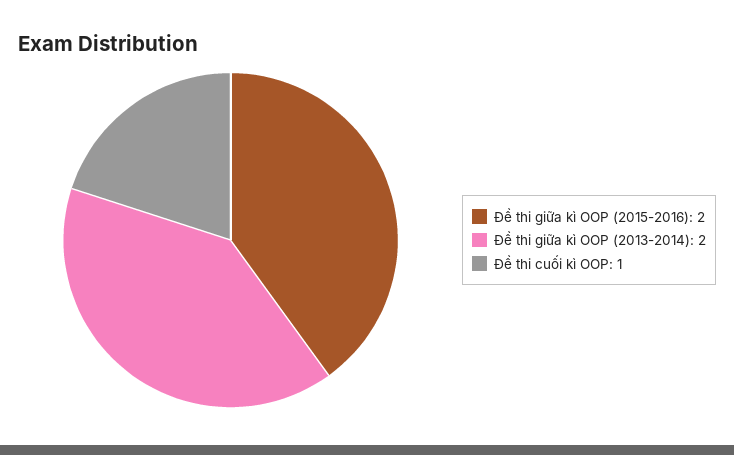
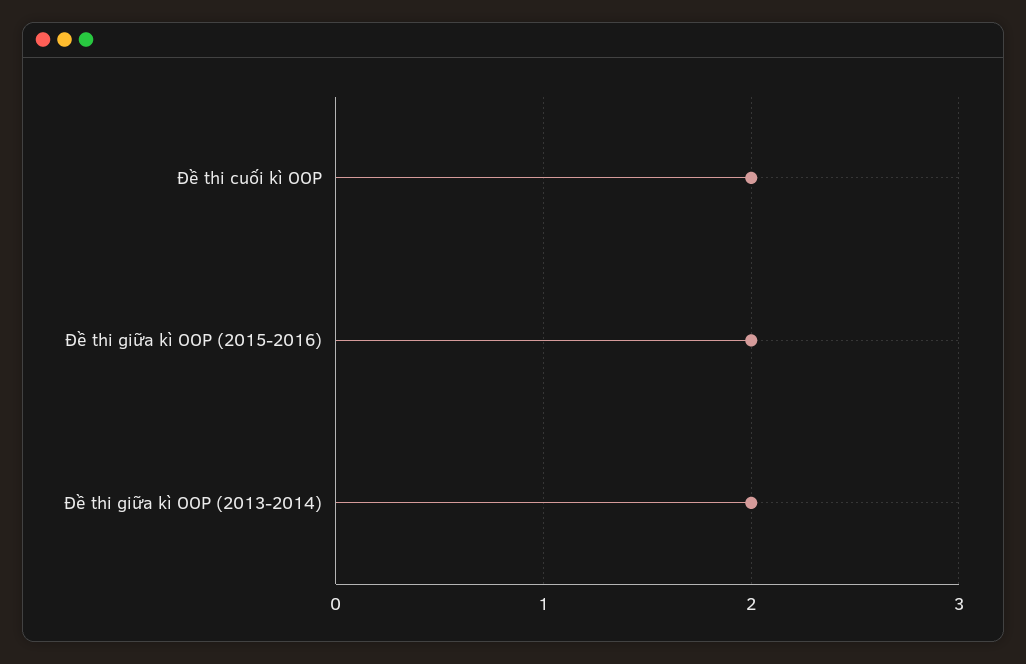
  {
    "Đề thi giữa kì OOP (2015-2016)": 2,
    "Đề thi giữa kì OOP (2013-2014)": 2,
-   "Đề thi cuối kì OOP": 1
+   "Đề thi cuối kì OOP": 2
  }

